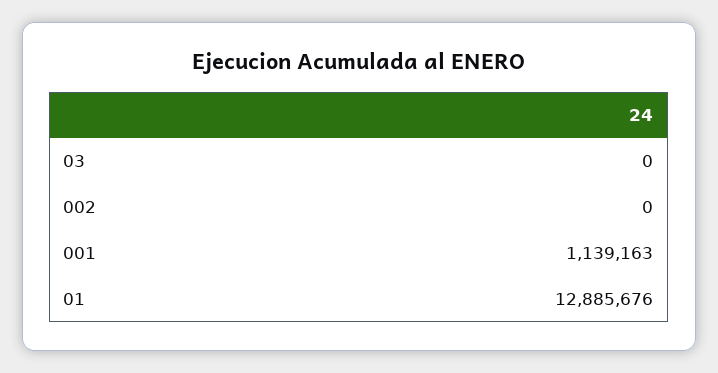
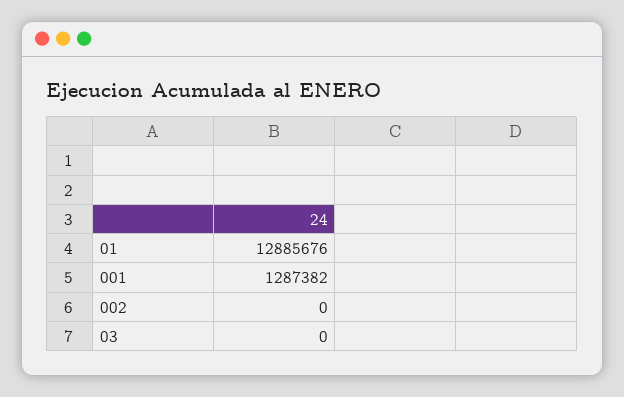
  {
    "03": 0,
    "002": 0,
-   "001": 1139163,
+   "001": 1287382,
    "01": 12885676
  }

